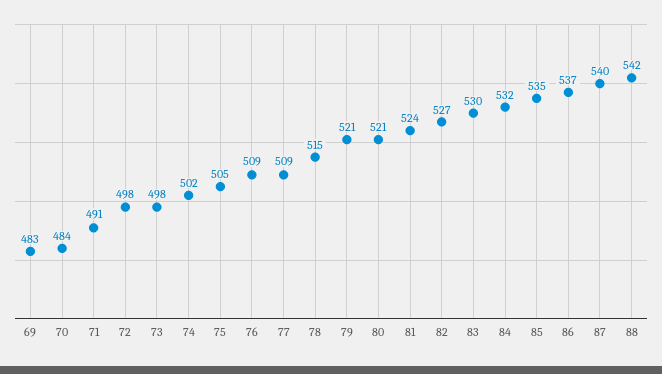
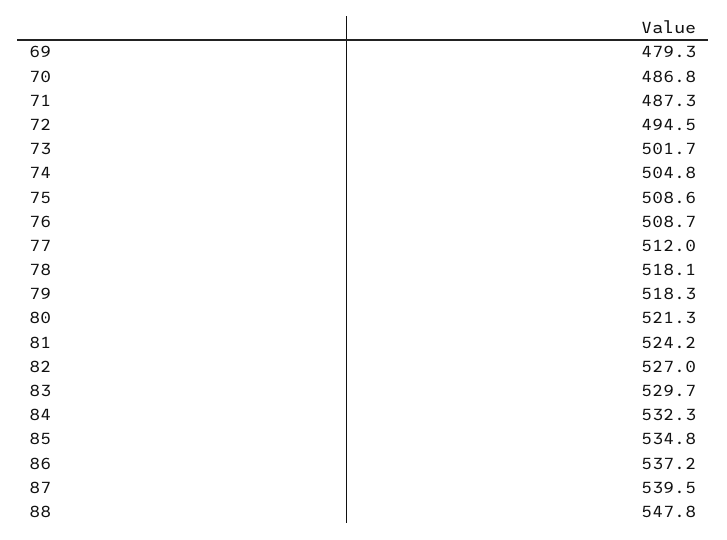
  {
-   "69": 483,
+   "69": 479.3,
-   "70": 484,
+   "70": 486.8,
-   "71": 491,
+   "71": 487.3,
-   "72": 498,
+   "72": 494.5,
-   "73": 498,
+   "73": 501.7,
-   "74": 502,
+   "74": 504.8,
-   "75": 505,
+   "75": 508.6,
    "76": 508.7,
-   "77": 509,
+   "77": 512,
-   "78": 515,
+   "78": 518.1,
-   "79": 521,
+   "79": 518.3,
    "80": 521.3,
    "81": 524.2,
    "82": 527,
    "83": 529.7,
    "84": 532.3,
    "85": 534.8,
    "86": 537.2,
    "87": 539.5,
-   "88": 542
+   "88": 547.8
  }

